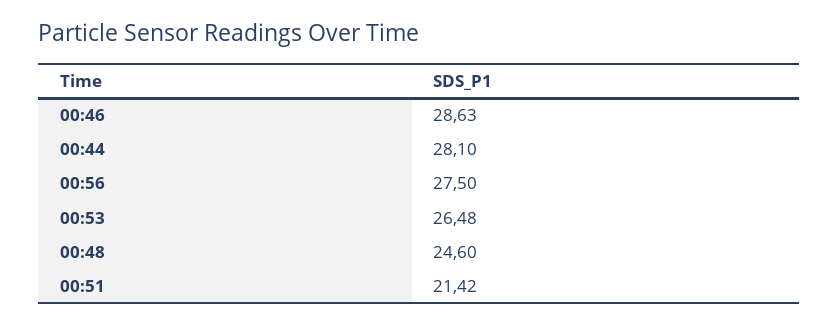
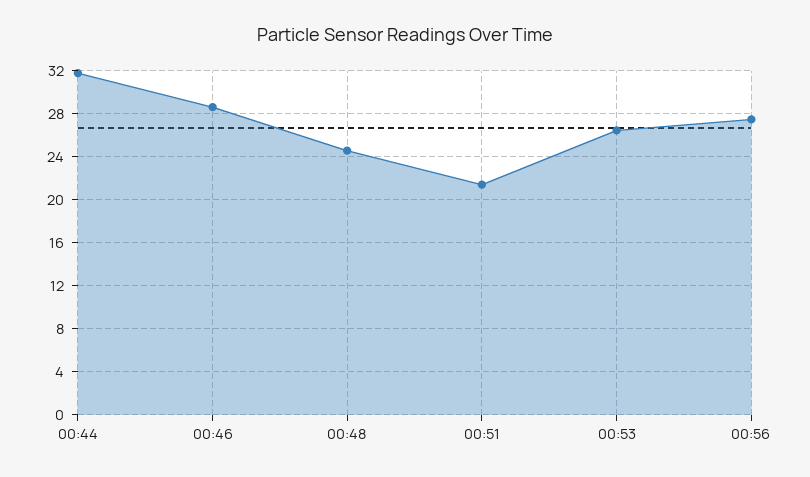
  {
    "00:46": 28.63,
-   "00:44": 28.1,
+   "00:44": 32,
    "00:56": 27.5,
    "00:53": 26.48,
    "00:48": 24.6,
    "00:51": 21.42
  }

